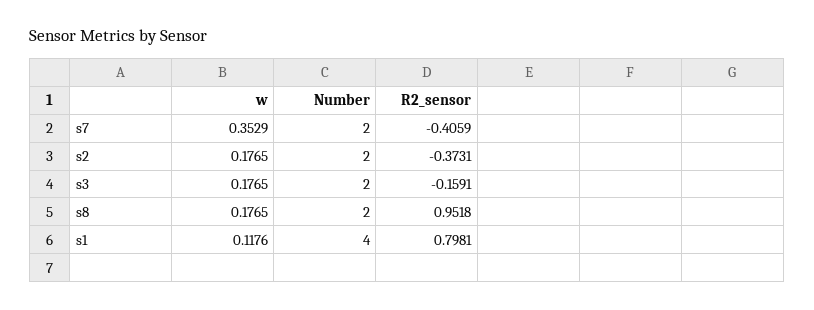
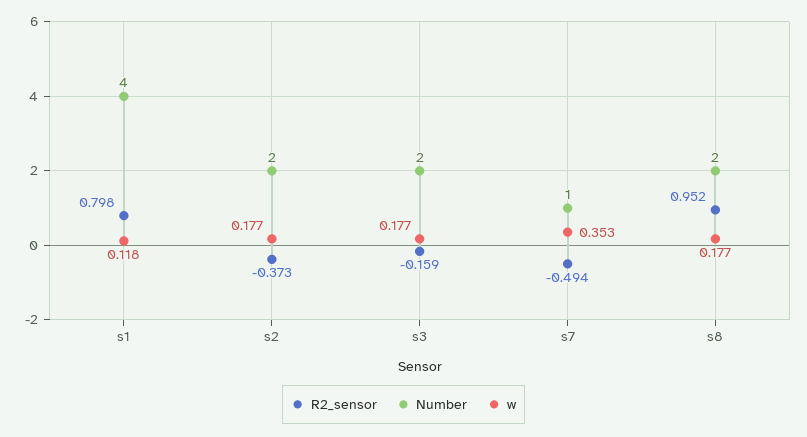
  {
    "w": {
      "s7": 0.3529,
      "s2": 0.1765,
      "s3": 0.1765,
      "s8": 0.1765,
      "s1": 0.1176
    },
    "Number": {
-     "s7": 2,
+     "s7": 1,
      "s2": 2,
      "s3": 2,
      "s8": 2,
      "s1": 4
    },
    "R2_sensor": {
-     "s7": -0.4059,
+     "s7": -0.494,
      "s2": -0.3731,
      "s3": -0.1591,
      "s8": 0.9518,
      "s1": 0.7981
    }
  }

